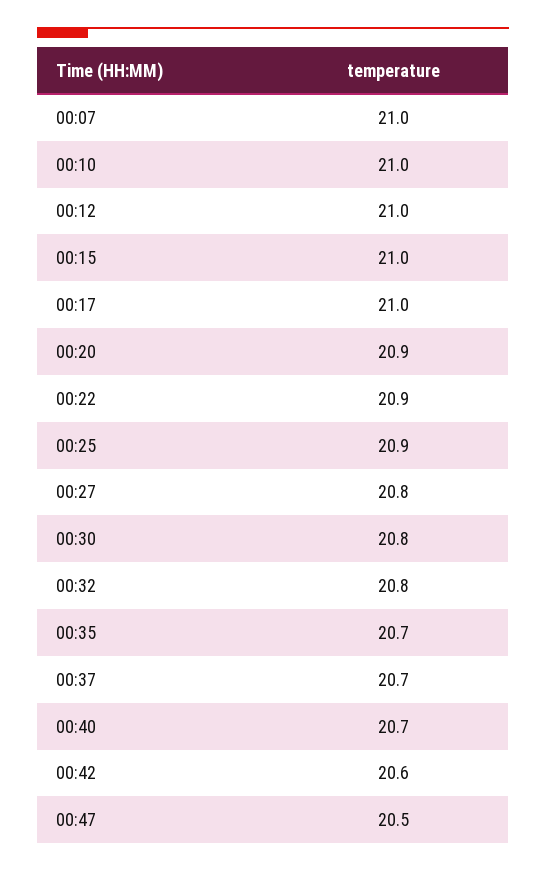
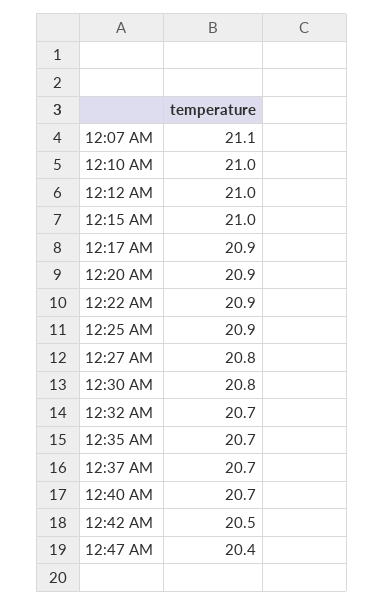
  {
-   "00:07": 21,
+   "00:07": 21.1,
    "00:10": 21,
    "00:12": 21,
    "00:15": 21,
-   "00:17": 21,
+   "00:17": 20.9,
    "00:20": 20.9,
    "00:22": 20.9,
    "00:25": 20.9,
    "00:27": 20.8,
    "00:30": 20.8,
-   "00:32": 20.8,
+   "00:32": 20.7,
    "00:35": 20.7,
    "00:37": 20.7,
    "00:40": 20.7,
-   "00:42": 20.6,
+   "00:42": 20.5,
-   "00:47": 20.5
+   "00:47": 20.4
  }

